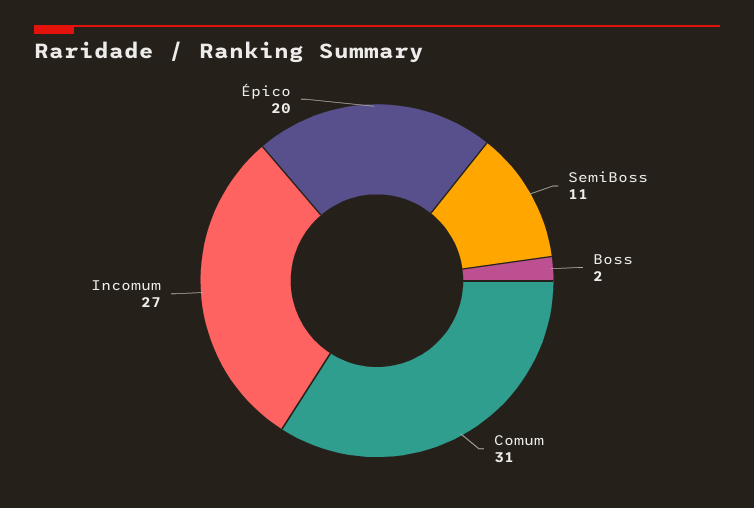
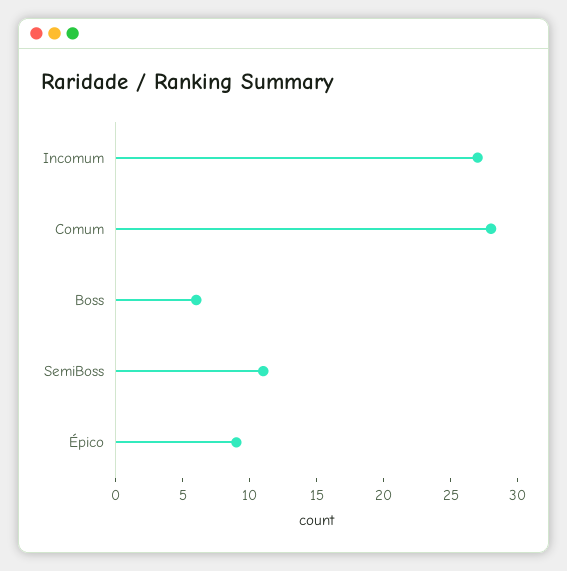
  {
    "SemiBoss": 11,
-   "Boss": 2,
+   "Boss": 6,
-   "Comum": 31,
+   "Comum": 28,
    "Incomum": 27,
-   "Épico": 20
+   "Épico": 9
  }

